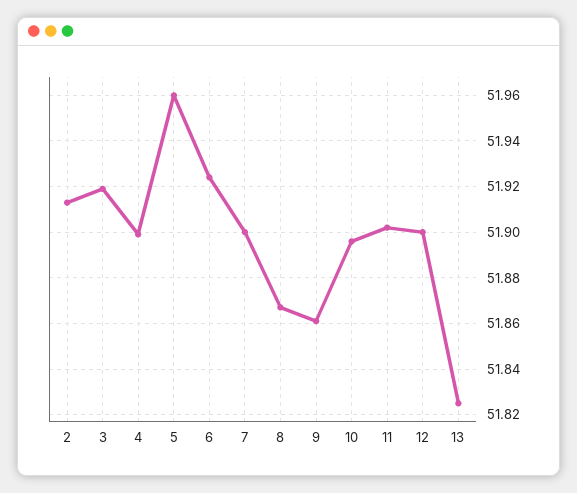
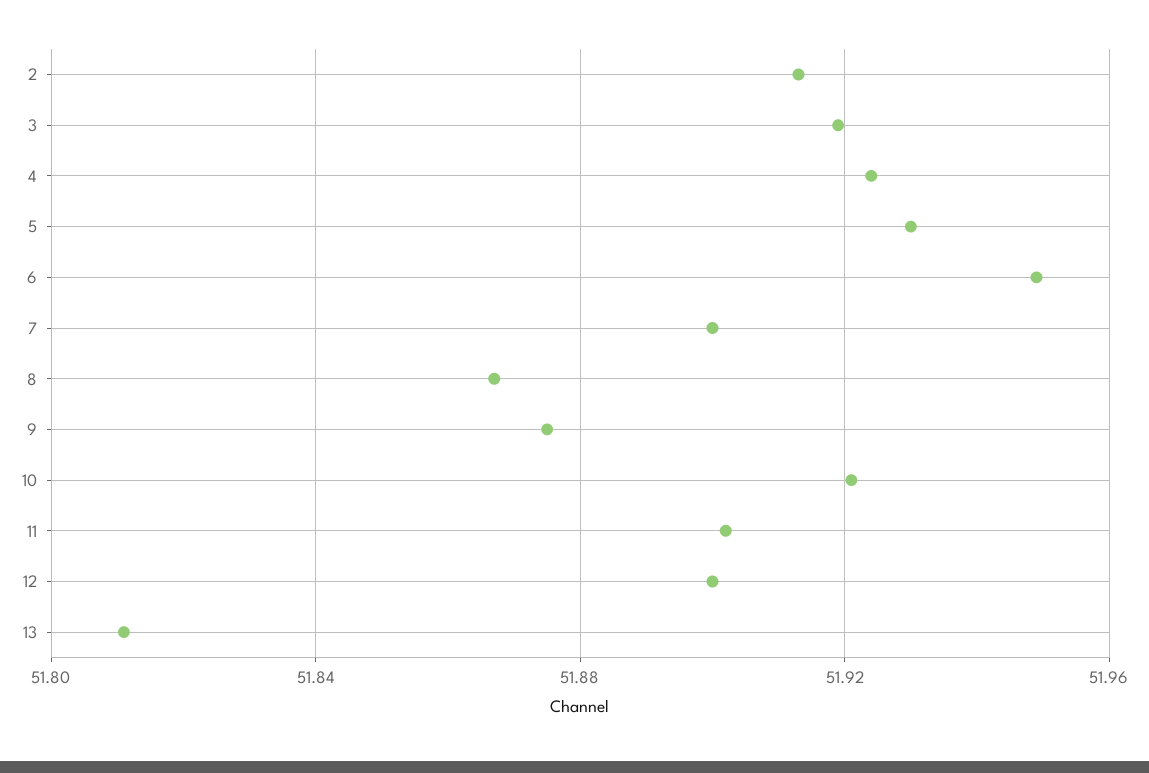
  {
    "2": 51.915,
    "3": 51.92,
-   "4": 51.9,
+   "4": 51.925,
-   "5": 51.96,
+   "5": 51.93,
-   "6": 51.925,
+   "6": 51.95,
    "7": 51.9,
    "8": 51.865,
-   "9": 51.86,
+   "9": 51.875,
-   "10": 51.895,
+   "10": 51.92,
    "11": 51.9,
    "12": 51.9,
-   "13": 51.825
+   "13": 51.81
  }

